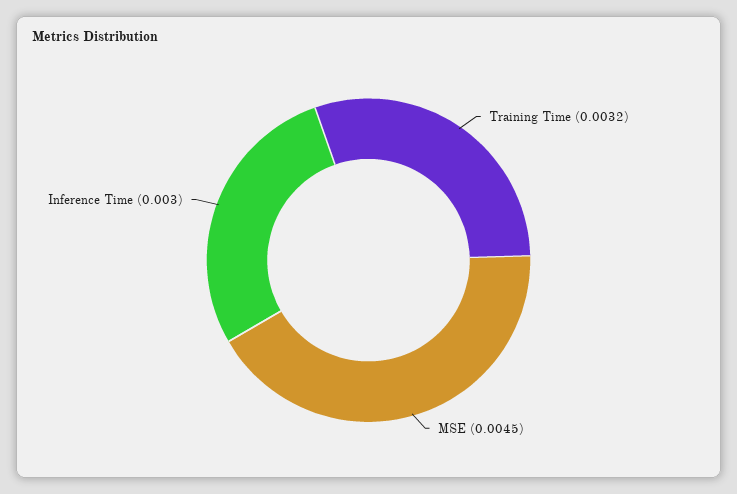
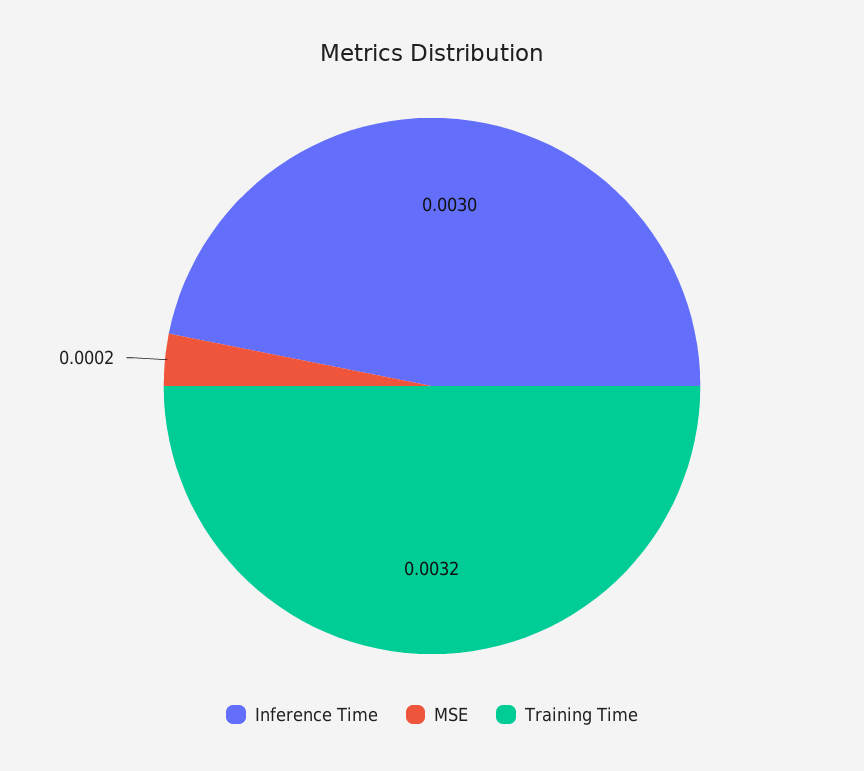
  {
    "Training Time": 0.0032,
-   "MSE": 0.0045,
+   "MSE": 0.0002,
    "Inference Time": 0.003
  }

